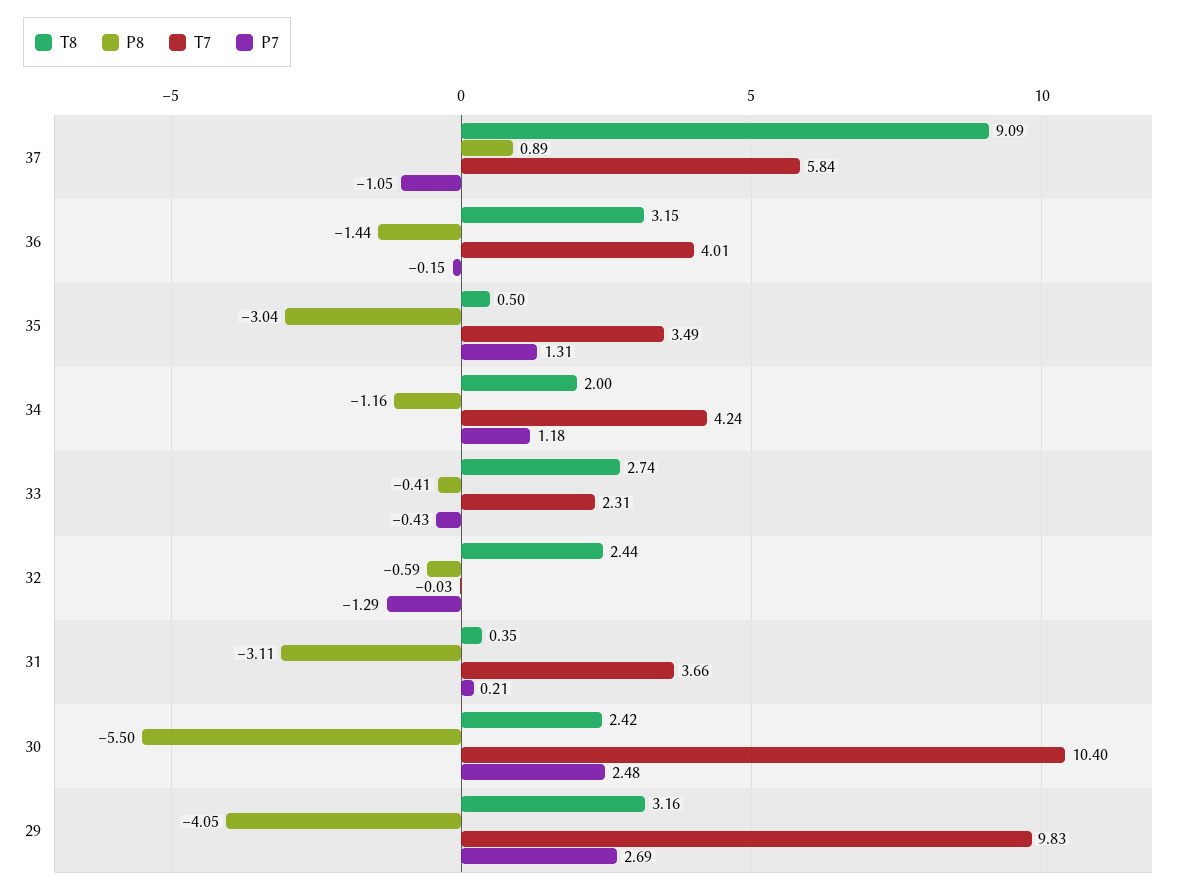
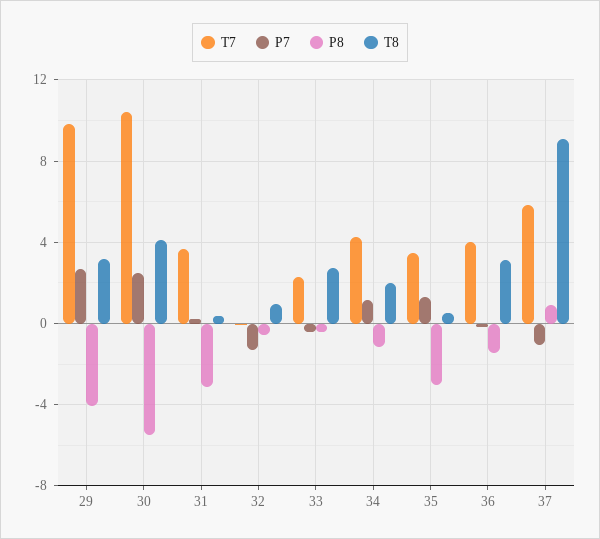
  {
    "T8": {
      "37": 9.09,
      "36": 3.15,
      "35": 0.5,
      "34": 2,
      "33": 2.74,
-     "32": 2.44,
+     "32": 1,
      "31": 0.35,
-     "30": 2.42,
+     "30": 4,
      "29": 3.16
    },
    "P8": {
      "37": 0.89,
      "36": -1.44,
      "35": -3.04,
      "34": -1.16,
      "33": -0.41,
      "32": -0.59,
      "31": -3.11,
      "30": -5.5,
      "29": -4.05
    },
    "T7": {
      "37": 5.84,
      "36": 4.01,
      "35": 3.49,
      "34": 4.24,
      "33": 2.31,
      "32": -0.03,
      "31": 3.66,
      "30": 10.4,
      "29": 9.83
    },
    "P7": {
      "37": -1.05,
      "36": -0.15,
      "35": 1.31,
      "34": 1.18,
      "33": -0.43,
      "32": -1.29,
      "31": 0.21,
      "30": 2.48,
      "29": 2.69
    }
  }

